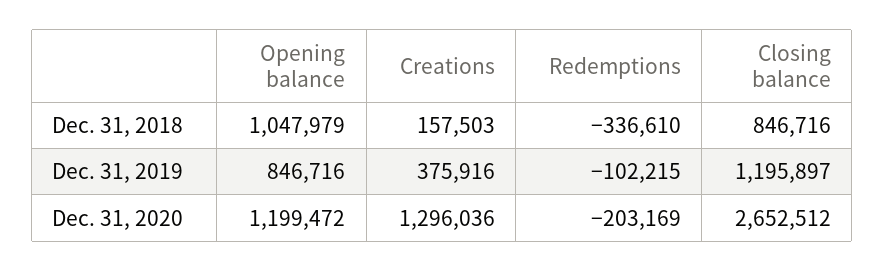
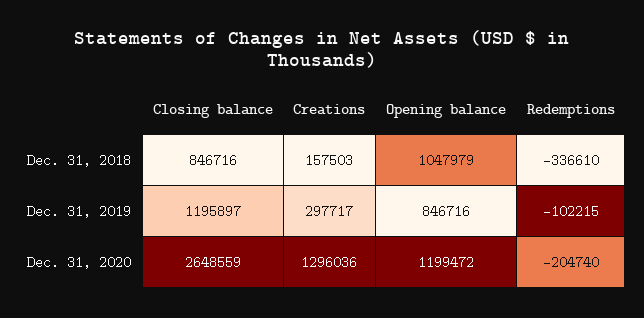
  {
    "Opening balance": {
      "Dec. 31, 2018": 1047979,
      "Dec. 31, 2019": 846716,
      "Dec. 31, 2020": 1199472
    },
    "Creations": {
      "Dec. 31, 2018": 157503,
-     "Dec. 31, 2019": 375916,
+     "Dec. 31, 2019": 297717,
      "Dec. 31, 2020": 1296036
    },
    "Redemptions": {
      "Dec. 31, 2018": -336610,
      "Dec. 31, 2019": -102215,
-     "Dec. 31, 2020": -203169
+     "Dec. 31, 2020": -204740
    },
    "Closing balance": {
      "Dec. 31, 2018": 846716,
      "Dec. 31, 2019": 1195897,
-     "Dec. 31, 2020": 2652512
+     "Dec. 31, 2020": 2648559
    }
  }

